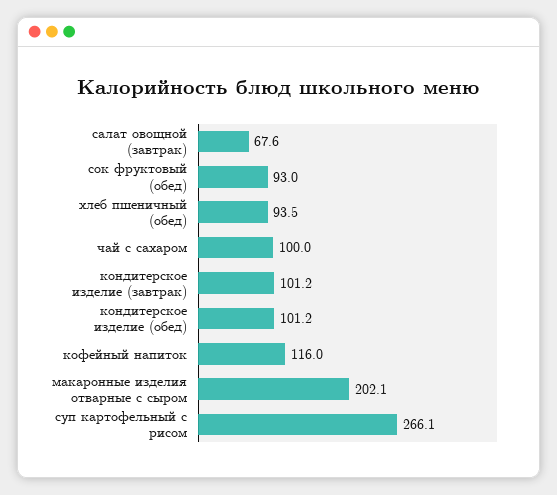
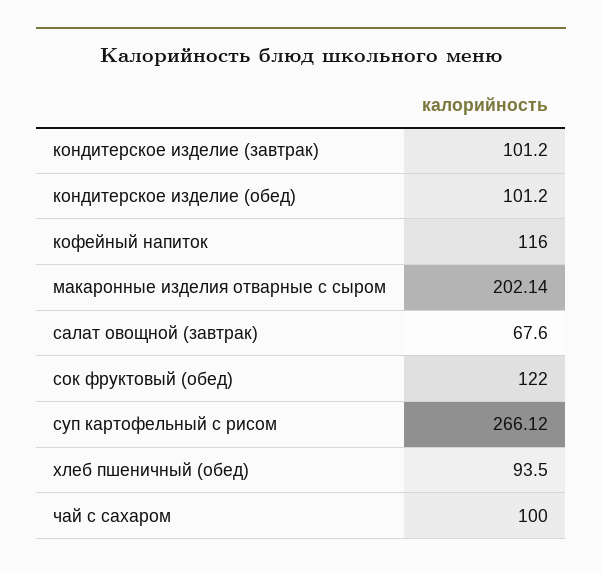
  {
    "салат овощной (завтрак)": 67.6,
-   "сок фруктовый (обед)": 93,
+   "сок фруктовый (обед)": 122,
    "хлеб пшеничный (обед)": 93.5,
    "чай с сахаром": 100,
    "кондитерское изделие (завтрак)": 101.2,
    "кондитерское изделие (обед)": 101.2,
    "кофейный напиток": 116,
    "макаронные изделия отварные с сыром": 202.14,
    "суп картофельный с рисом": 266.12
  }

